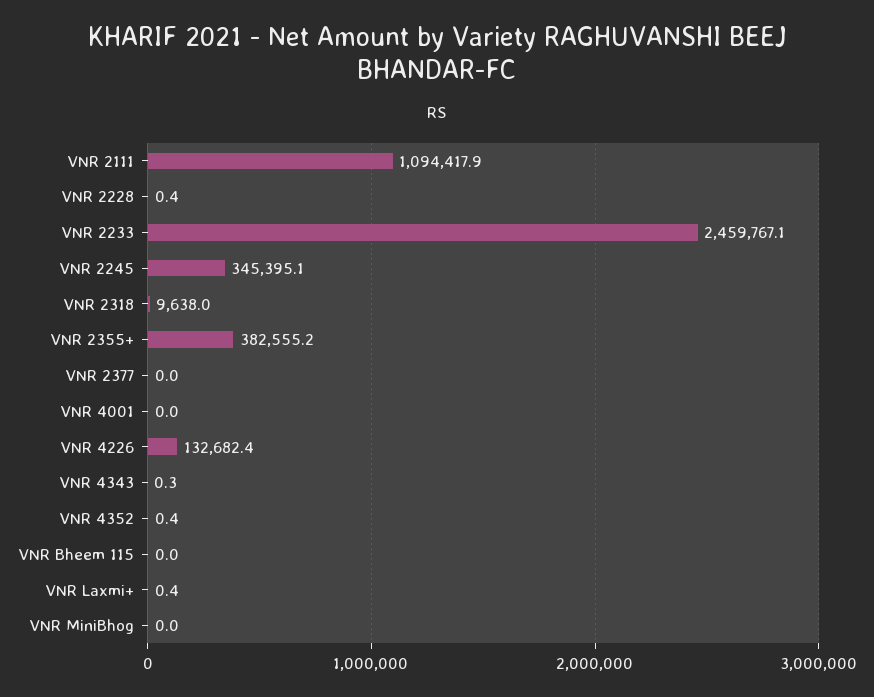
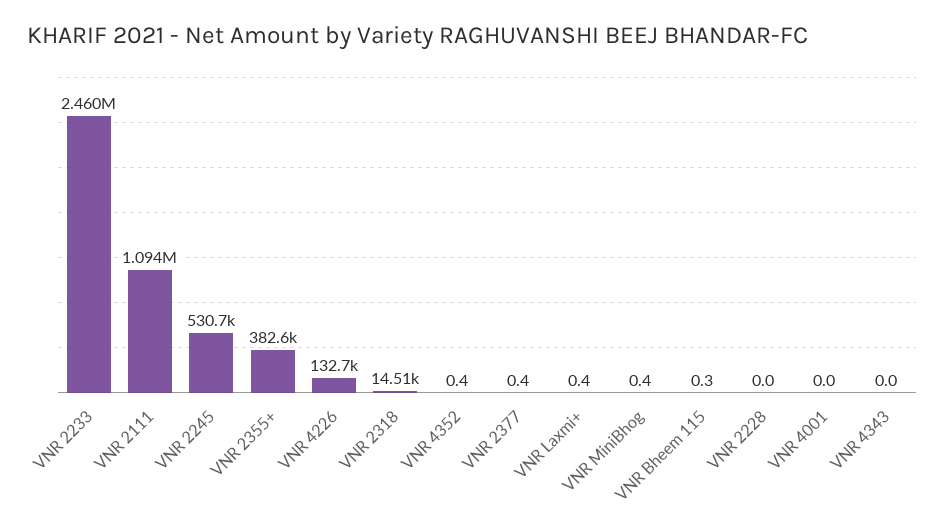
  {
    "VNR 2111": 1094417.9,
-   "VNR 2228": 0.4,
+   "VNR 2228": 0,
    "VNR 2233": 2459767.1,
-   "VNR 2245": 345395.1,
+   "VNR 2245": 530700,
-   "VNR 2318": 9638,
+   "VNR 2318": 14510,
    "VNR 2355+": 382555.2,
-   "VNR 2377": 0,
+   "VNR 2377": 0.4,
    "VNR 4001": 0,
    "VNR 4226": 132682.4,
-   "VNR 4343": 0.3,
+   "VNR 4343": 0,
    "VNR 4352": 0.4,
-   "VNR Bheem 115": 0,
+   "VNR Bheem 115": 0.3,
    "VNR Laxmi+": 0.4,
-   "VNR MiniBhog": 0
+   "VNR MiniBhog": 0.4
  }

